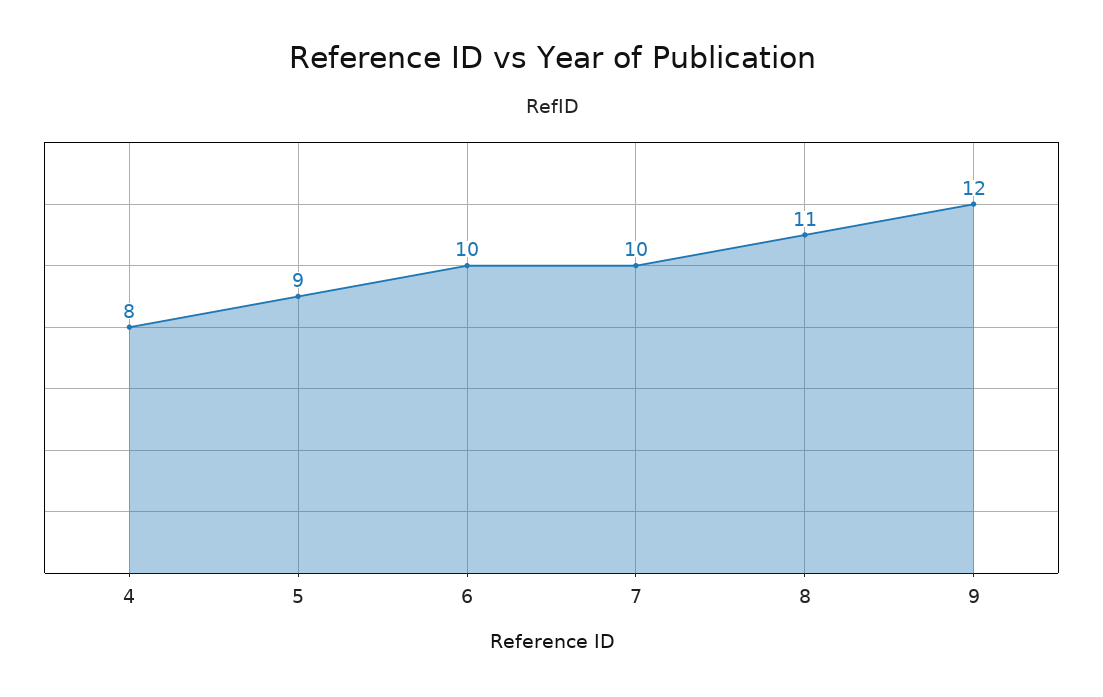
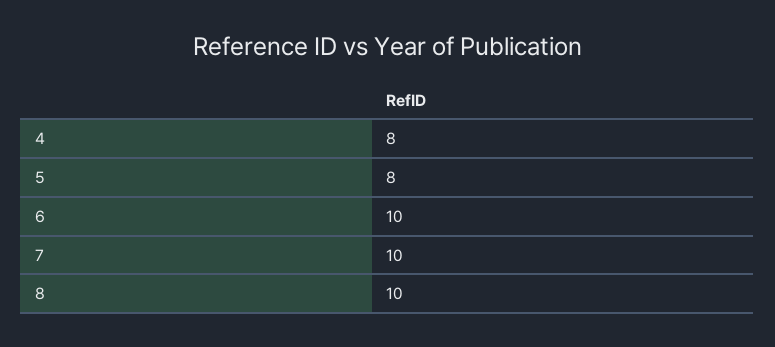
  {
    "4": 8,
-   "5": 9,
+   "5": 8,
    "6": 10,
    "7": 10,
-   "8": 11,
+   "8": 10
-   "9": 12
  }

